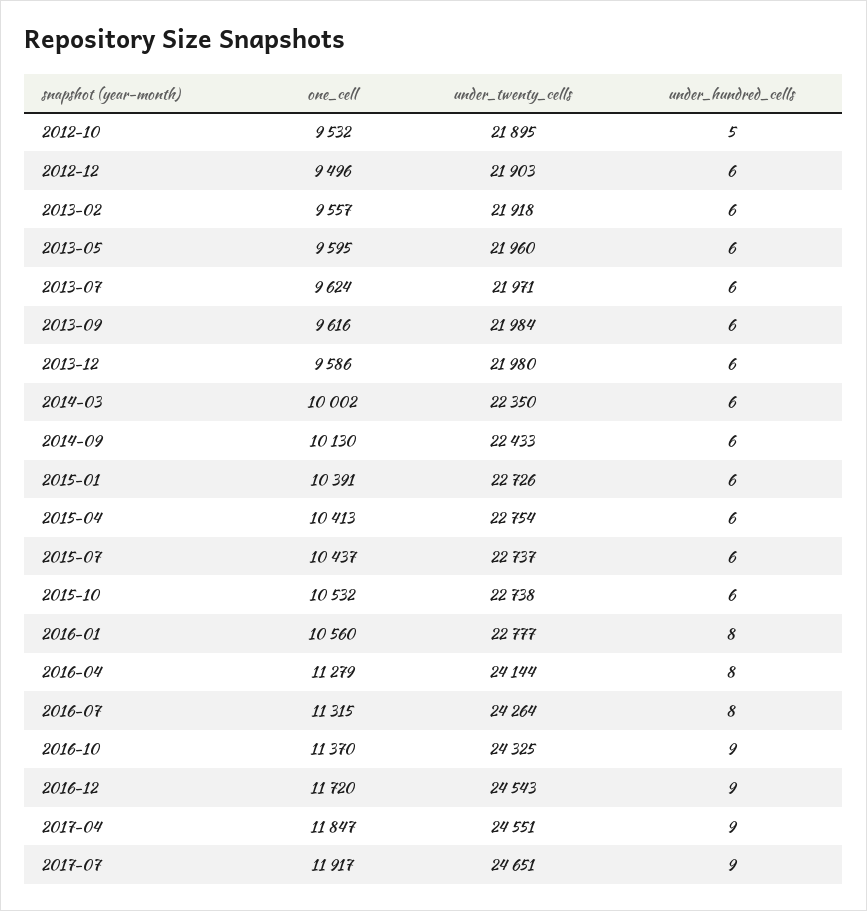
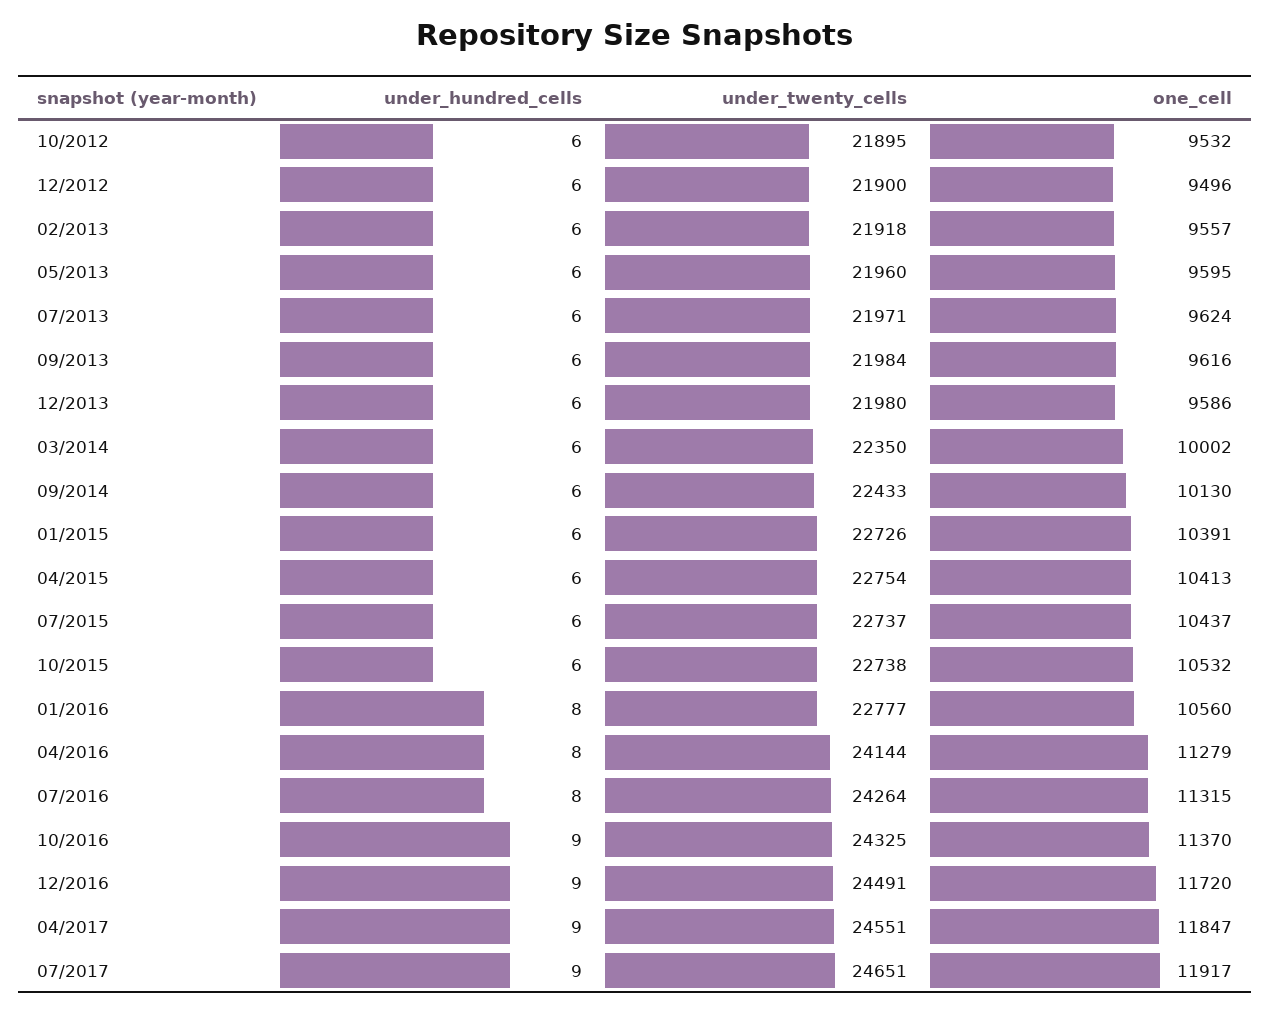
  {
    "one_cell": {
      "2012-10": 9532,
      "2012-12": 9496,
      "2013-02": 9557,
      "2013-05": 9595,
      "2013-07": 9624,
      "2013-09": 9616,
      "2013-12": 9586,
      "2014-03": 10002,
      "2014-09": 10130,
      "2015-01": 10391,
      "2015-04": 10413,
      "2015-07": 10437,
      "2015-10": 10532,
      "2016-01": 10560,
      "2016-04": 11279,
      "2016-07": 11315,
      "2016-10": 11370,
      "2016-12": 11720,
      "2017-04": 11847,
      "2017-07": 11917
    },
    "under_twenty_cells": {
      "2012-10": 21895,
-     "2012-12": 21903,
+     "2012-12": 21900,
      "2013-02": 21918,
      "2013-05": 21960,
      "2013-07": 21971,
      "2013-09": 21984,
      "2013-12": 21980,
      "2014-03": 22350,
      "2014-09": 22433,
      "2015-01": 22726,
      "2015-04": 22754,
      "2015-07": 22737,
      "2015-10": 22738,
      "2016-01": 22777,
      "2016-04": 24144,
      "2016-07": 24264,
      "2016-10": 24325,
-     "2016-12": 24543,
+     "2016-12": 24491,
      "2017-04": 24551,
      "2017-07": 24651
    },
    "under_hundred_cells": {
-     "2012-10": 5,
+     "2012-10": 6,
      "2012-12": 6,
      "2013-02": 6,
      "2013-05": 6,
      "2013-07": 6,
      "2013-09": 6,
      "2013-12": 6,
      "2014-03": 6,
      "2014-09": 6,
      "2015-01": 6,
      "2015-04": 6,
      "2015-07": 6,
      "2015-10": 6,
      "2016-01": 8,
      "2016-04": 8,
      "2016-07": 8,
      "2016-10": 9,
      "2016-12": 9,
      "2017-04": 9,
      "2017-07": 9
    }
  }

